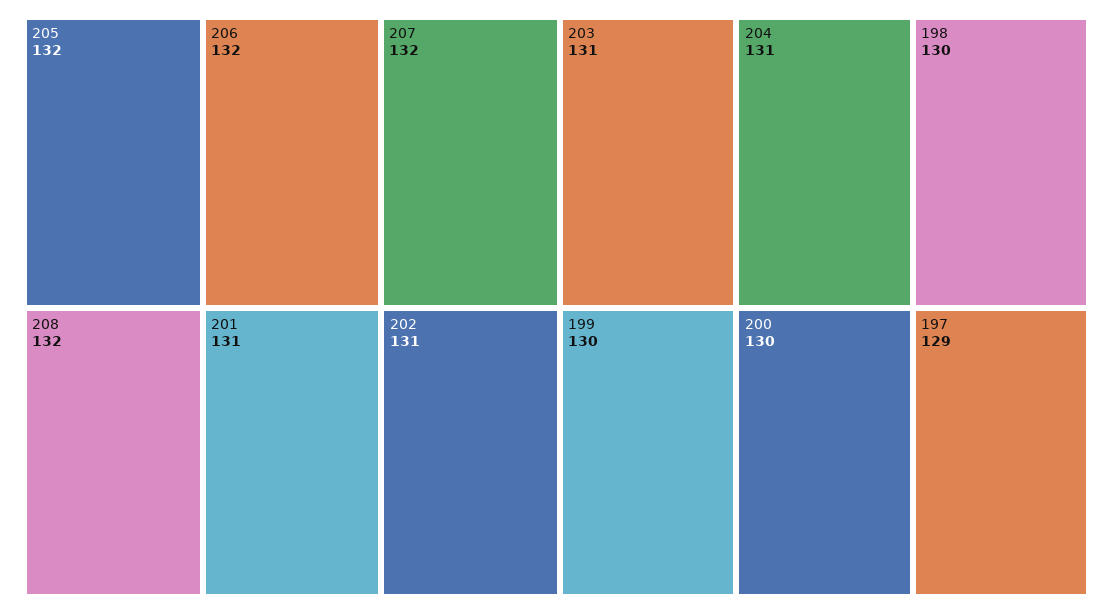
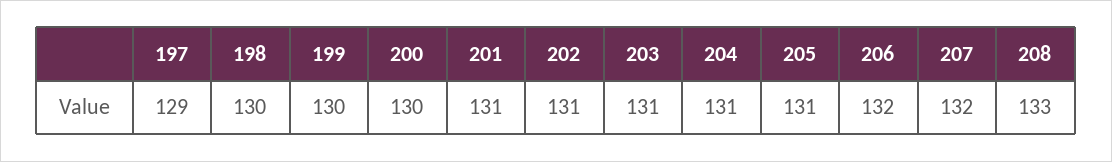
  {
-   "205": 132,
+   "205": 131,
    "206": 132,
    "207": 132,
-   "208": 132,
+   "208": 133,
    "201": 131,
    "202": 131,
    "203": 131,
    "204": 131,
    "198": 130,
    "199": 130,
    "200": 130,
    "197": 129
  }

